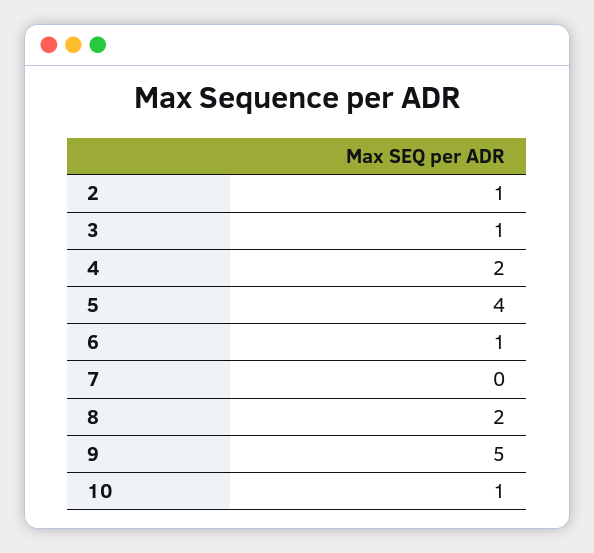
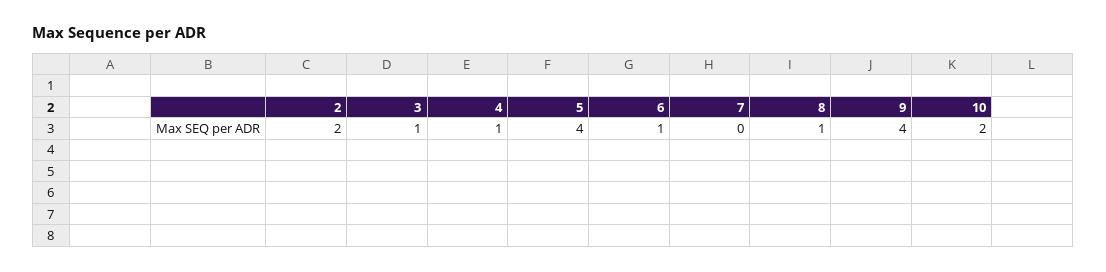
  {
-   "2": 1,
+   "2": 2,
    "3": 1,
-   "4": 2,
+   "4": 1,
    "5": 4,
    "6": 1,
    "7": 0,
-   "8": 2,
+   "8": 1,
-   "9": 5,
+   "9": 4,
-   "10": 1
+   "10": 2
  }

